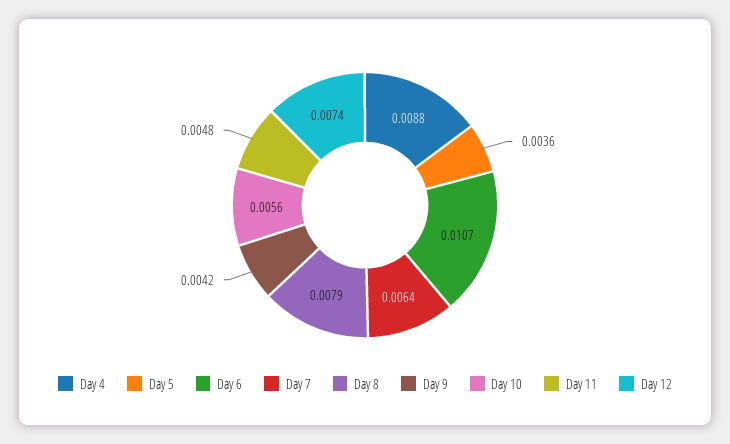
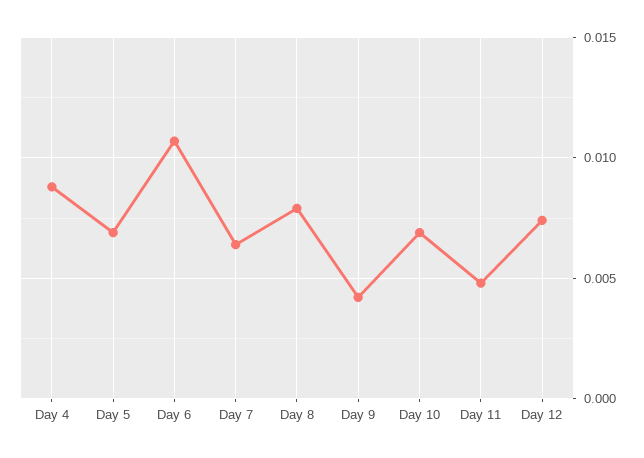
  {
    "Day 4": 0.0088,
-   "Day 5": 0.0036,
+   "Day 5": 0.007,
    "Day 6": 0.0107,
    "Day 7": 0.0064,
    "Day 8": 0.0079,
    "Day 9": 0.0042,
-   "Day 10": 0.0056,
+   "Day 10": 0.007,
    "Day 11": 0.0048,
    "Day 12": 0.0074
  }

